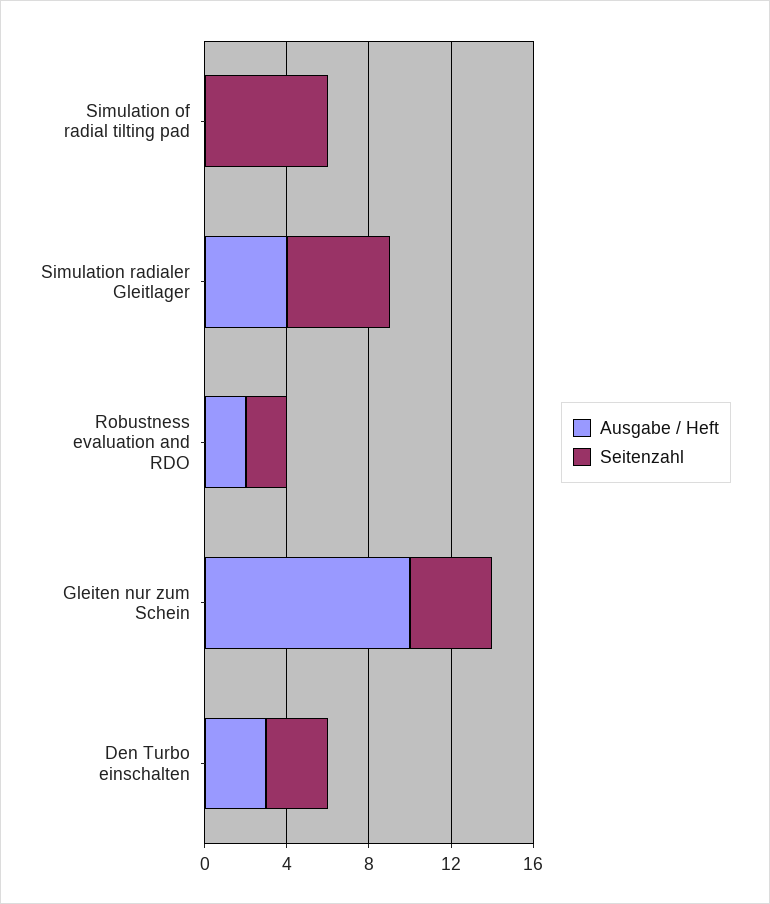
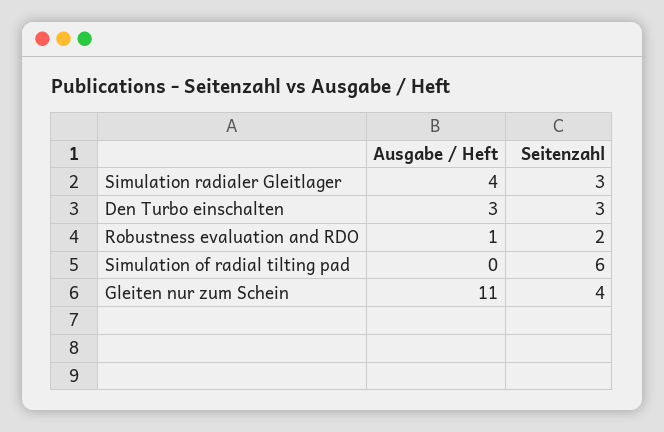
  {
    "Ausgabe / Heft": {
      "Simulation of radial tilting pad": 0,
      "Simulation radialer Gleitlager": 4,
-     "Robustness evaluation and RDO": 2,
+     "Robustness evaluation and RDO": 1,
-     "Gleiten nur zum Schein": 10,
+     "Gleiten nur zum Schein": 11,
      "Den Turbo einschalten": 3
    },
    "Seitenzahl": {
      "Simulation of radial tilting pad": 6,
-     "Simulation radialer Gleitlager": 5,
+     "Simulation radialer Gleitlager": 3,
      "Robustness evaluation and RDO": 2,
      "Gleiten nur zum Schein": 4,
      "Den Turbo einschalten": 3
    }
  }

